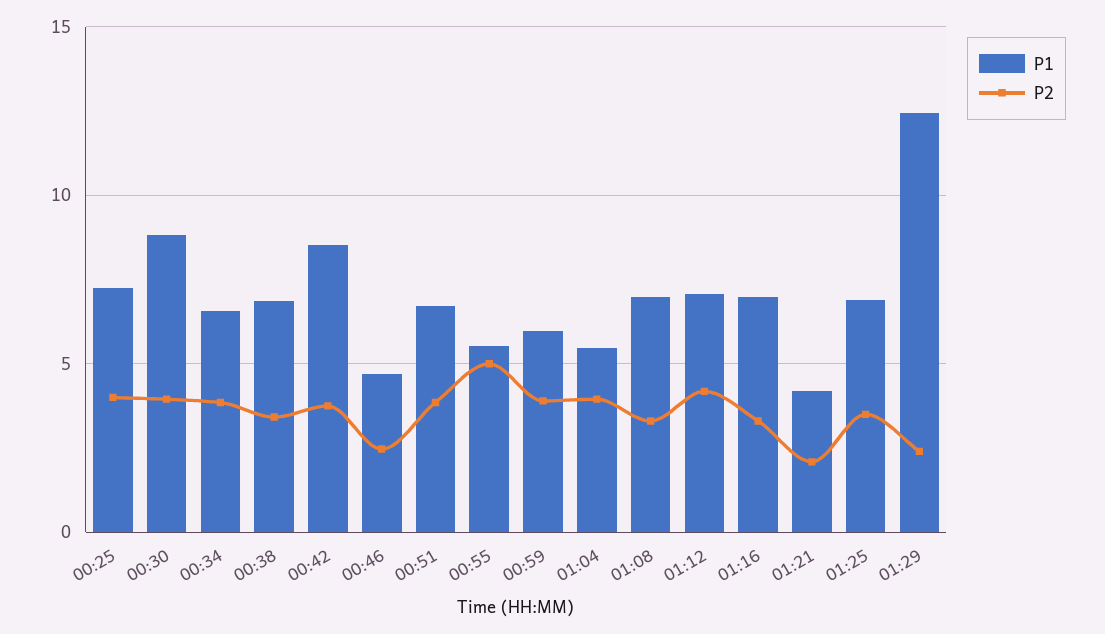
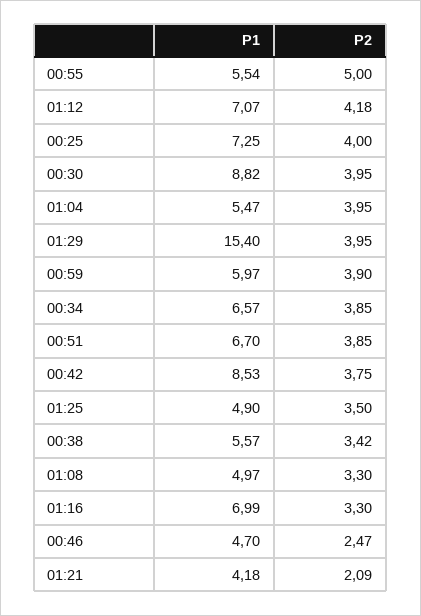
  {
    "P1": {
      "00:25": 7.25,
      "00:30": 8.82,
      "00:34": 6.57,
-     "00:38": 7,
+     "00:38": 5.57,
      "00:42": 8.53,
      "00:46": 4.7,
      "00:51": 6.7,
      "00:55": 5.54,
      "00:59": 5.97,
      "01:04": 5.47,
-     "01:08": 7,
+     "01:08": 4.97,
      "01:12": 7.07,
      "01:16": 6.99,
      "01:21": 4.18,
-     "01:25": 7,
+     "01:25": 4.9,
-     "01:29": 12.5
+     "01:29": 15.4
    },
    "P2": {
      "00:25": 4,
      "00:30": 3.95,
      "00:34": 3.85,
      "00:38": 3.42,
      "00:42": 3.75,
      "00:46": 2.47,
      "00:51": 3.85,
      "00:55": 5,
      "00:59": 3.9,
      "01:04": 3.95,
      "01:08": 3.3,
      "01:12": 4.18,
      "01:16": 3.3,
      "01:21": 2.09,
      "01:25": 3.5,
-     "01:29": 2.5
+     "01:29": 3.95
    }
  }

